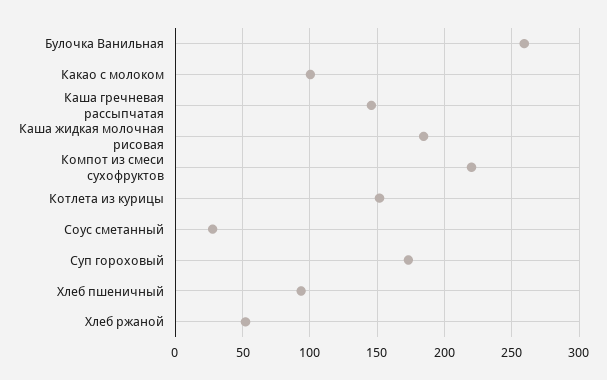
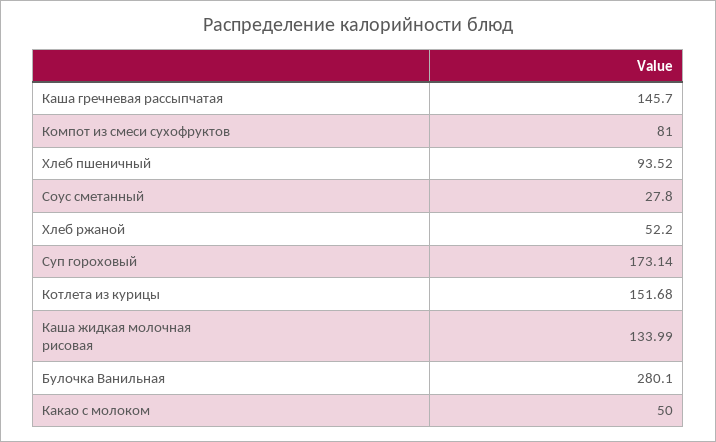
  {
-   "Булочка Ванильная": 260,
+   "Булочка Ванильная": 280.1,
-   "Какао с молоком": 100,
+   "Какао с молоком": 50,
    "Каша гречневая рассыпчатая": 145.7,
-   "Каша жидкая молочная рисовая": 185,
+   "Каша жидкая молочная рисовая": 133.99,
-   "Компот из смеси сухофруктов": 220,
+   "Компот из смеси сухофруктов": 81,
    "Котлета из курицы": 151.68,
    "Соус сметанный": 27.8,
    "Суп гороховый": 173.14,
    "Хлеб пшеничный": 93.52,
    "Хлеб ржаной": 52.2
  }

